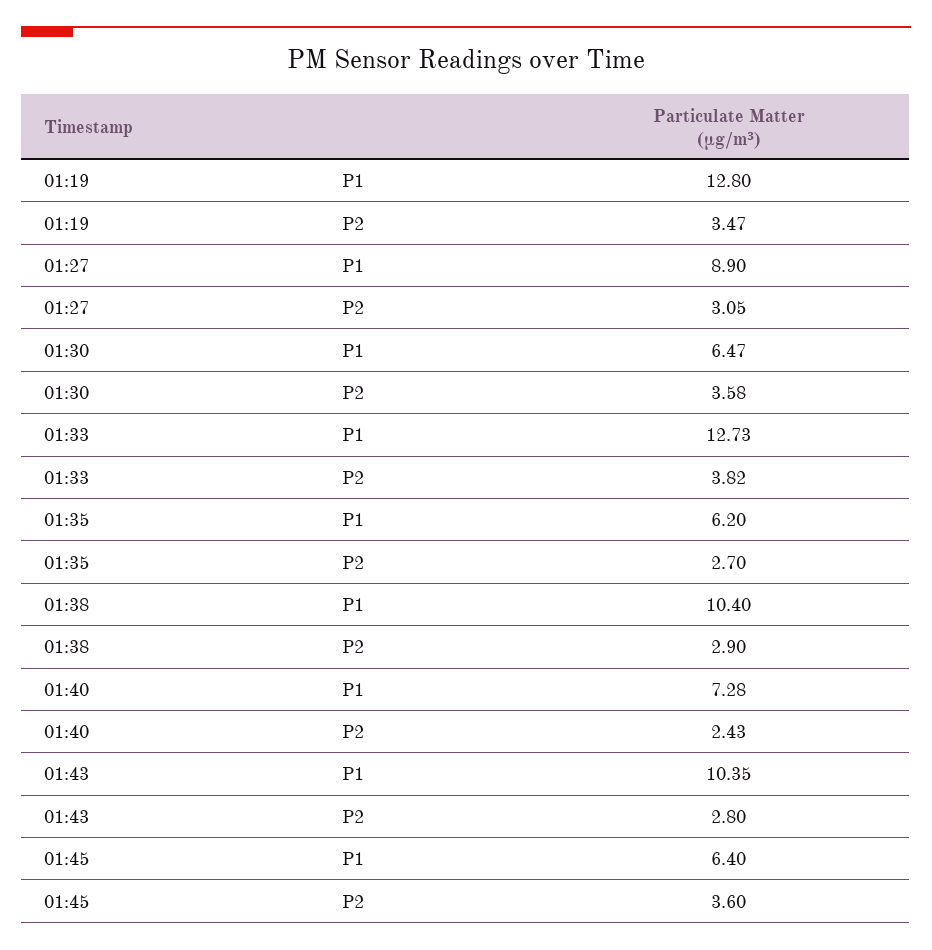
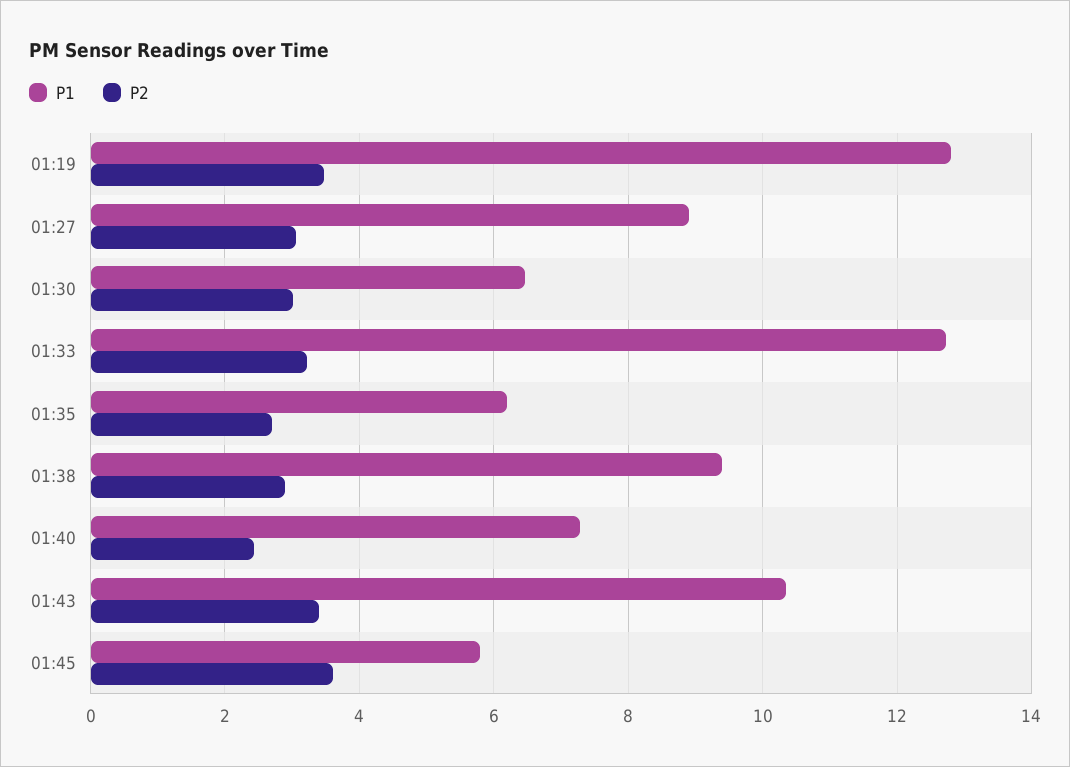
  {
    "P1": {
      "01:19": 12.8,
      "01:27": 8.9,
      "01:30": 6.47,
      "01:33": 12.73,
      "01:35": 6.2,
-     "01:38": 10.4,
+     "01:38": 9.4,
      "01:40": 7.28,
      "01:43": 10.35,
-     "01:45": 6.4
+     "01:45": 5.8
    },
    "P2": {
      "01:19": 3.47,
      "01:27": 3.05,
-     "01:30": 3.58,
+     "01:30": 3,
-     "01:33": 3.82,
+     "01:33": 3.2,
      "01:35": 2.7,
      "01:38": 2.9,
      "01:40": 2.43,
-     "01:43": 2.8,
+     "01:43": 3.4,
      "01:45": 3.6
    }
  }

